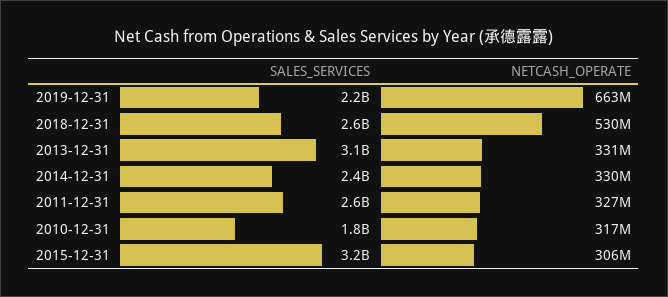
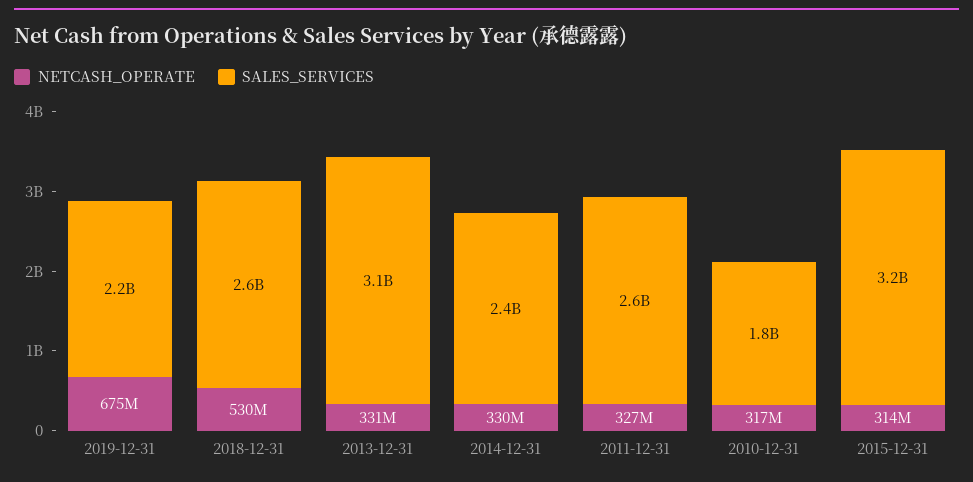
  {
    "SALES_SERVICES": {
      "2019-12-31": 2200000000,
      "2018-12-31": 2600000000,
      "2013-12-31": 3100000000,
      "2014-12-31": 2400000000,
      "2011-12-31": 2600000000,
      "2010-12-31": 1800000000,
      "2015-12-31": 3200000000
    },
    "NETCASH_OPERATE": {
-     "2019-12-31": 663000000,
+     "2019-12-31": 675000000,
      "2018-12-31": 530000000,
      "2013-12-31": 331000000,
      "2014-12-31": 330000000,
      "2011-12-31": 327000000,
      "2010-12-31": 317000000,
-     "2015-12-31": 306000000
+     "2015-12-31": 314000000
    }
  }

